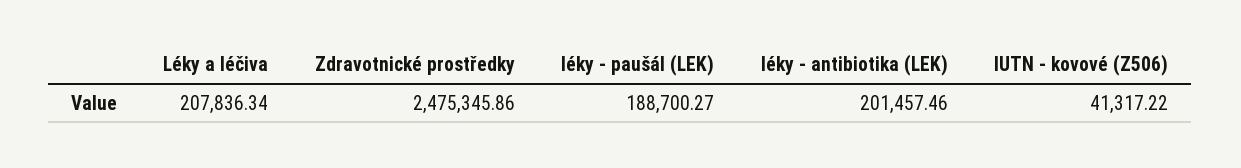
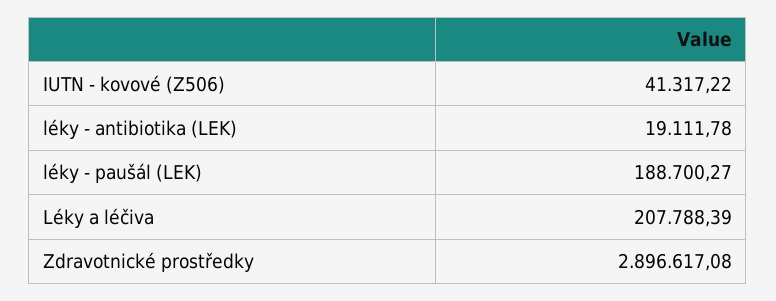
  {
-   "Léky a léčiva": 207836.34,
+   "Léky a léčiva": 207788.39,
-   "Zdravotnické prostředky": 2475345.86,
+   "Zdravotnické prostředky": 2896617.08,
    "léky - paušál (LEK)": 188700.27,
-   "léky - antibiotika (LEK)": 201457.46,
+   "léky - antibiotika (LEK)": 19111.78,
    "IUTN - kovové (Z506)": 41317.22
  }

